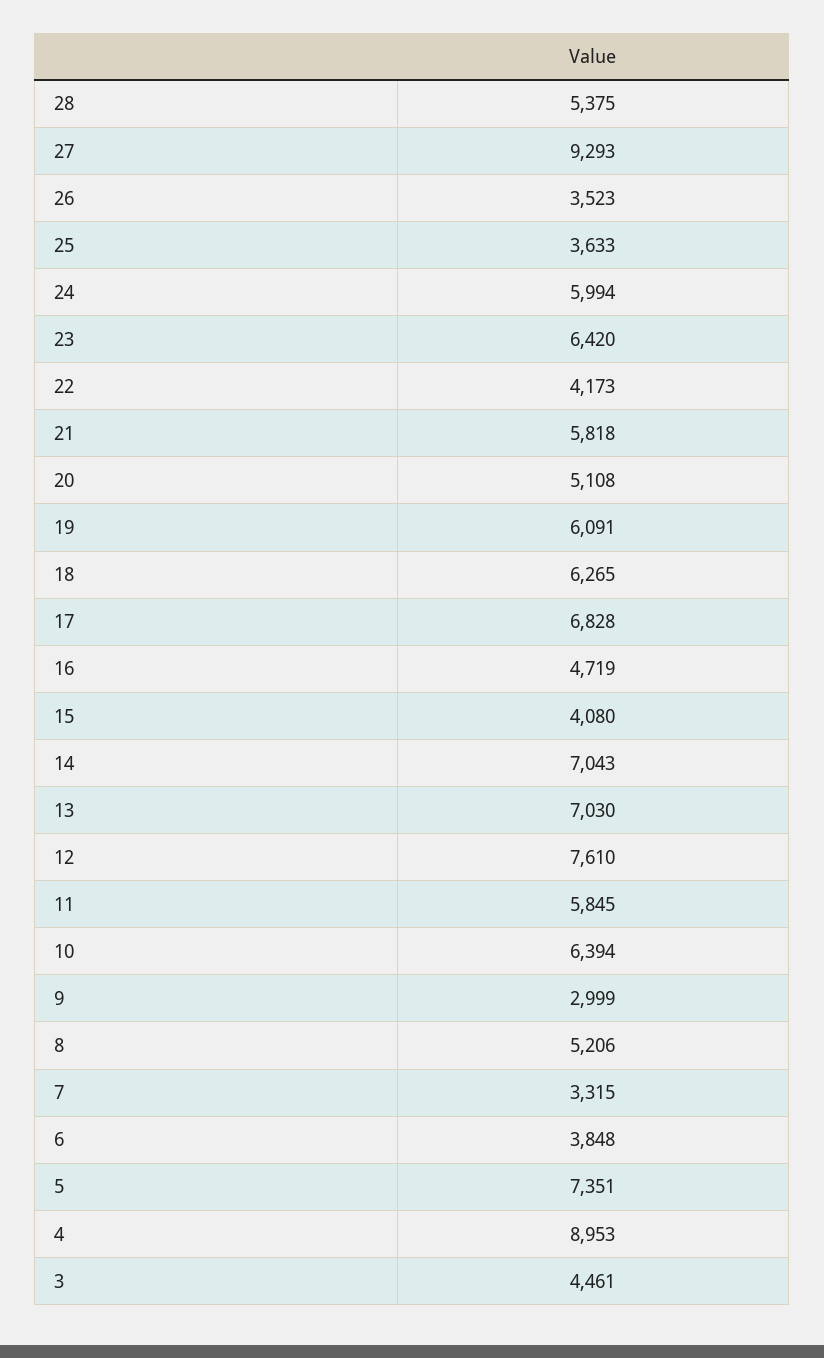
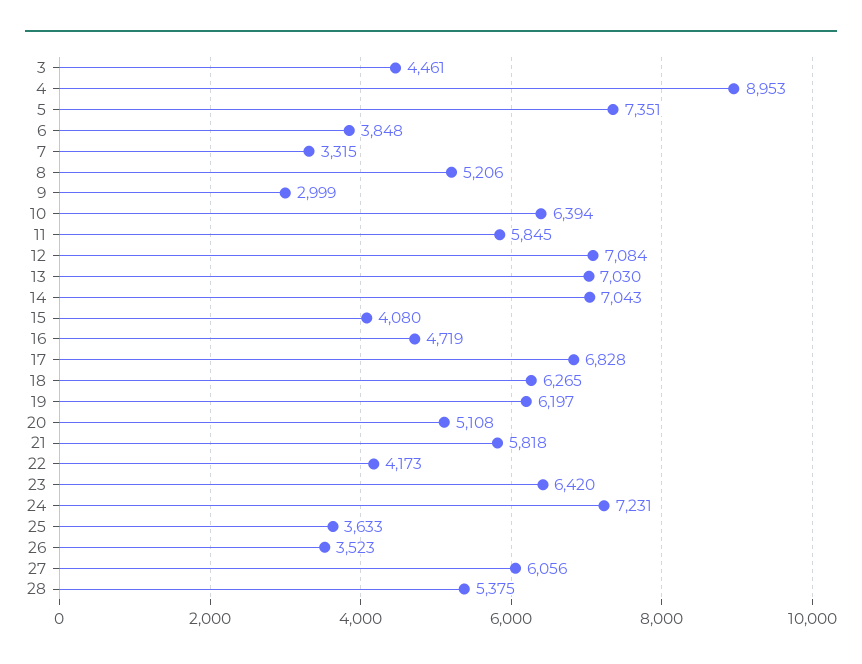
  {
    "28": 5375,
-   "27": 9293,
+   "27": 6056,
    "26": 3523,
    "25": 3633,
-   "24": 5994,
+   "24": 7231,
    "23": 6420,
    "22": 4173,
    "21": 5818,
    "20": 5108,
-   "19": 6091,
+   "19": 6197,
    "18": 6265,
    "17": 6828,
    "16": 4719,
    "15": 4080,
    "14": 7043,
    "13": 7030,
-   "12": 7610,
+   "12": 7084,
    "11": 5845,
    "10": 6394,
    "9": 2999,
    "8": 5206,
    "7": 3315,
    "6": 3848,
    "5": 7351,
    "4": 8953,
    "3": 4461
  }

